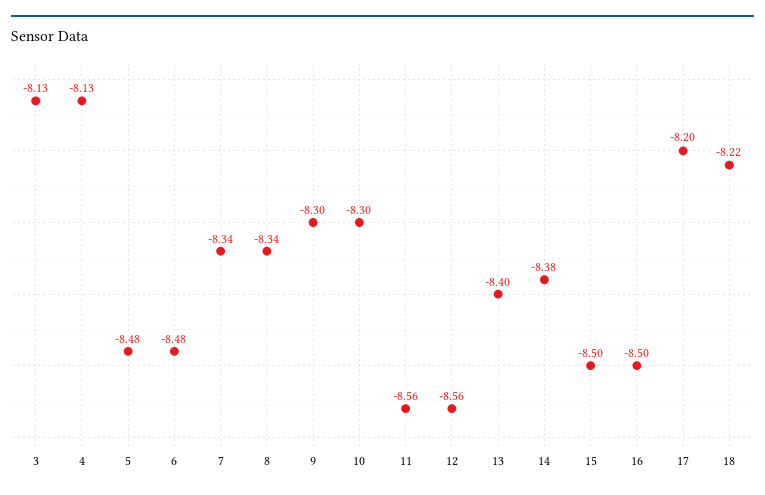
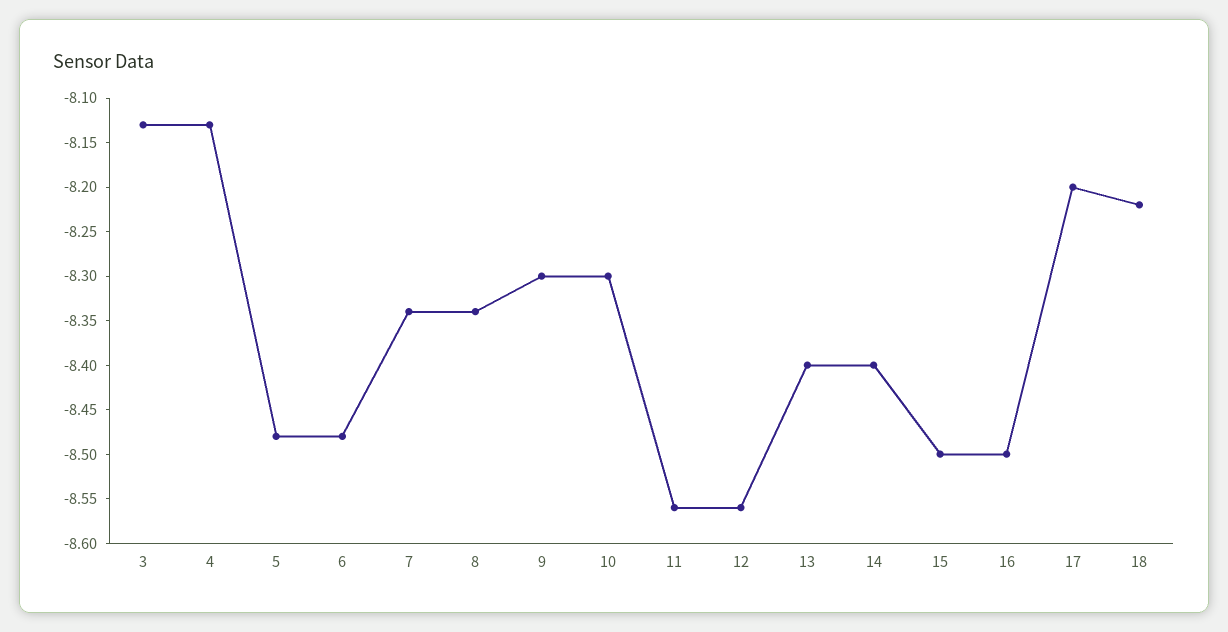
  {
    "3": -8.13,
    "4": -8.13,
    "5": -8.48,
    "6": -8.48,
    "7": -8.34,
    "8": -8.34,
    "9": -8.3,
    "10": -8.3,
    "11": -8.56,
    "12": -8.56,
    "13": -8.4,
-   "14": -8.38,
+   "14": -8.4,
    "15": -8.5,
    "16": -8.5,
    "17": -8.2,
    "18": -8.22
  }

